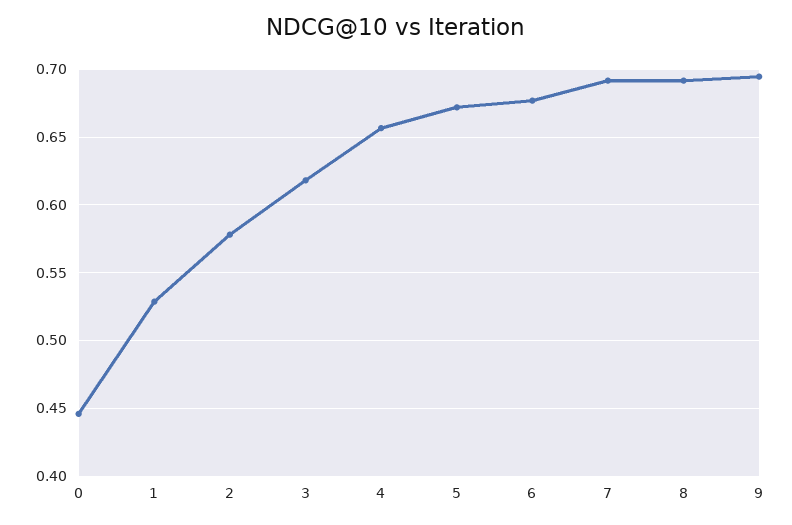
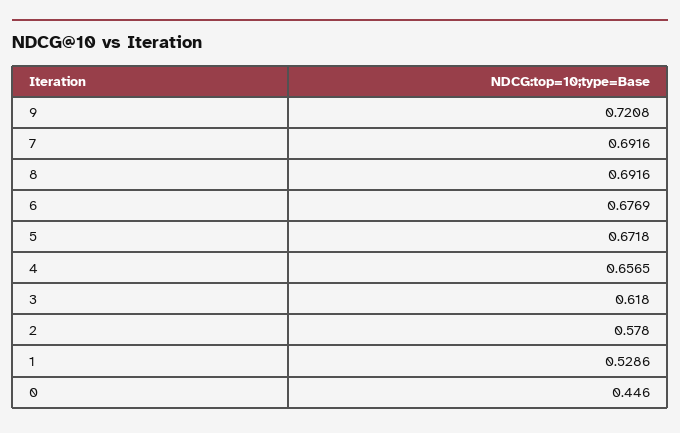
  {
    "0": 0.446,
    "1": 0.5286,
    "2": 0.578,
    "3": 0.618,
    "4": 0.6565,
    "5": 0.6718,
    "6": 0.6769,
    "7": 0.6916,
    "8": 0.6916,
-   "9": 0.695
+   "9": 0.7208
  }

